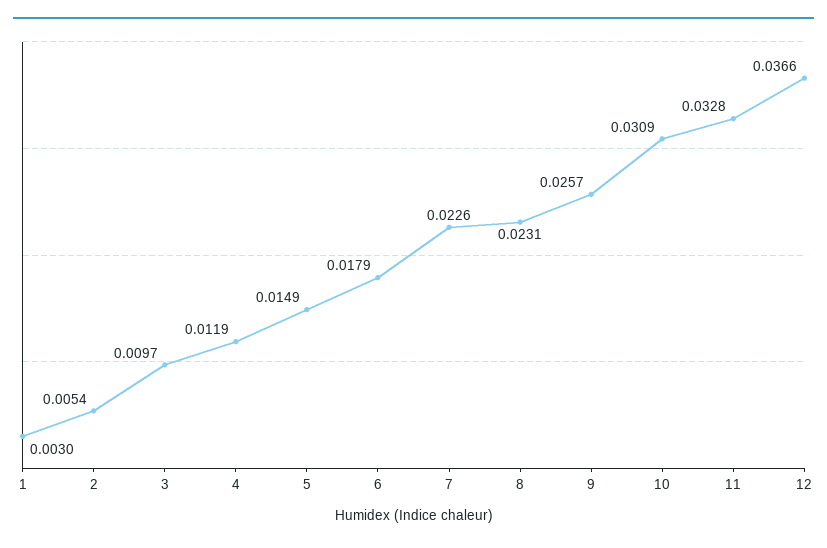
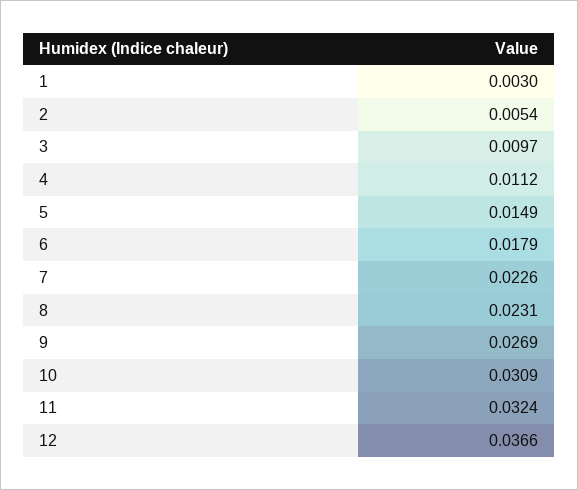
  {
    "1": 0.003,
    "2": 0.0054,
    "3": 0.0097,
-   "4": 0.0119,
+   "4": 0.0112,
    "5": 0.0149,
    "6": 0.0179,
    "7": 0.0226,
    "8": 0.0231,
-   "9": 0.0257,
+   "9": 0.0269,
    "10": 0.0309,
-   "11": 0.0328,
+   "11": 0.0324,
    "12": 0.0366
  }

